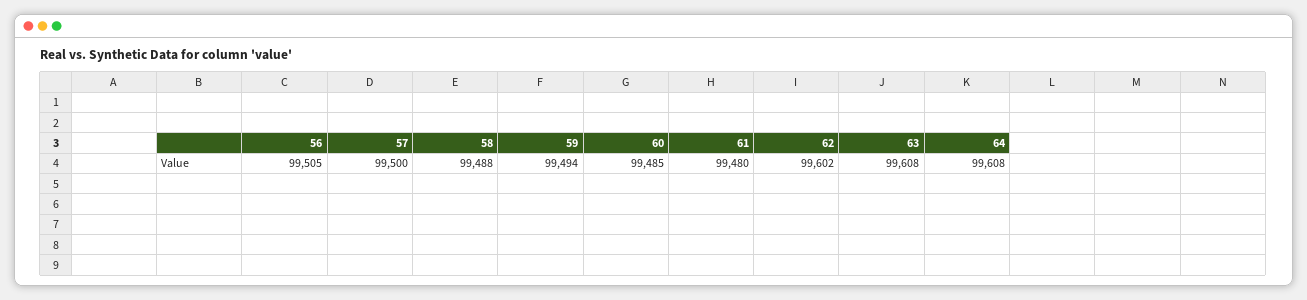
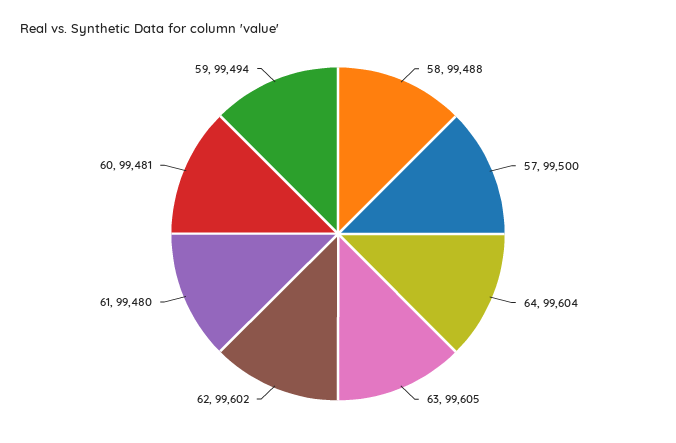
  {
-   "56": 99505,
    "57": 99500,
    "58": 99488,
    "59": 99494,
-   "60": 99485,
+   "60": 99481,
    "61": 99480,
    "62": 99602,
-   "63": 99608,
+   "63": 99605,
-   "64": 99608
+   "64": 99604
  }

